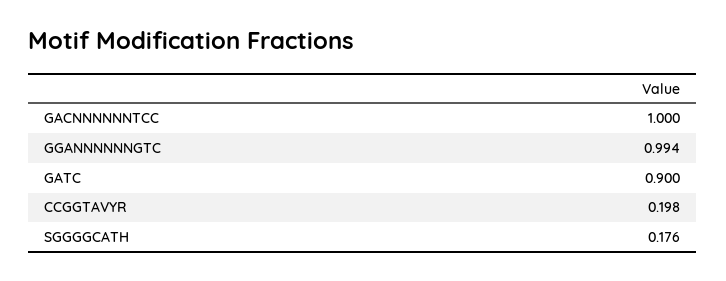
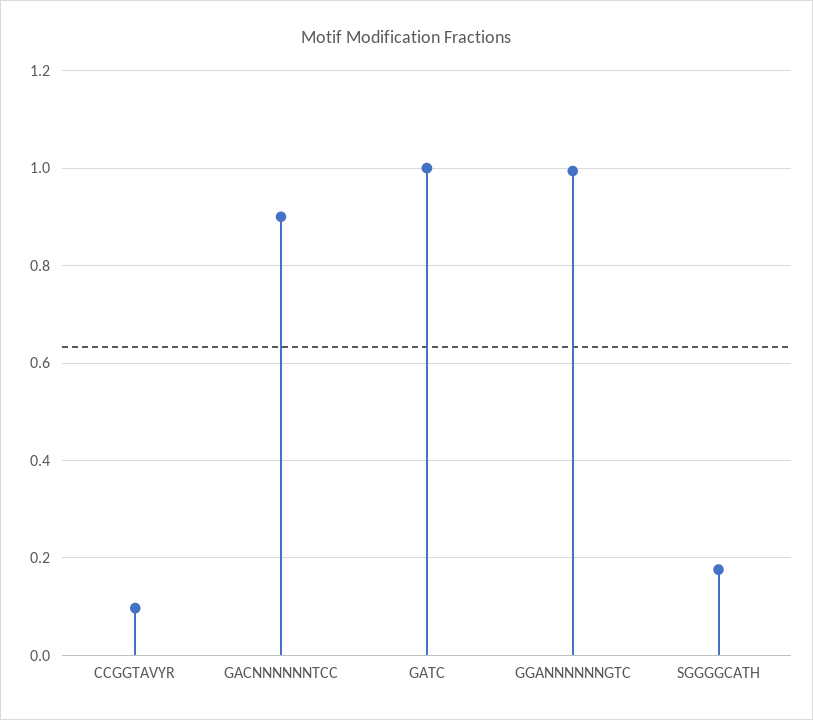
  {
-   "GACNNNNNNTCC": 1,
+   "GACNNNNNNTCC": 0.9,
    "GGANNNNNNGTC": 0.994,
-   "GATC": 0.9,
+   "GATC": 1,
-   "CCGGTAVYR": 0.198,
+   "CCGGTAVYR": 0.1,
    "SGGGGCATH": 0.176
  }

